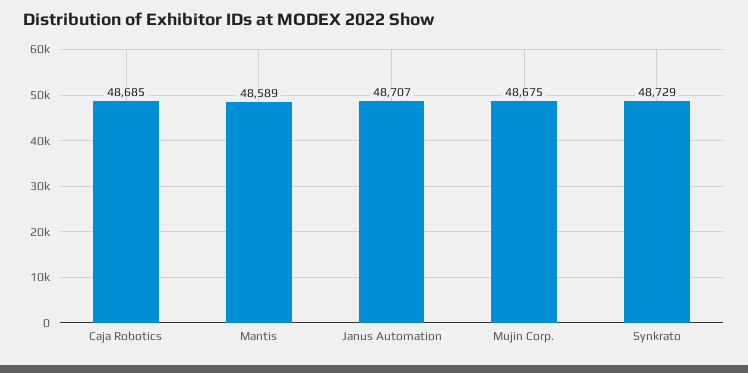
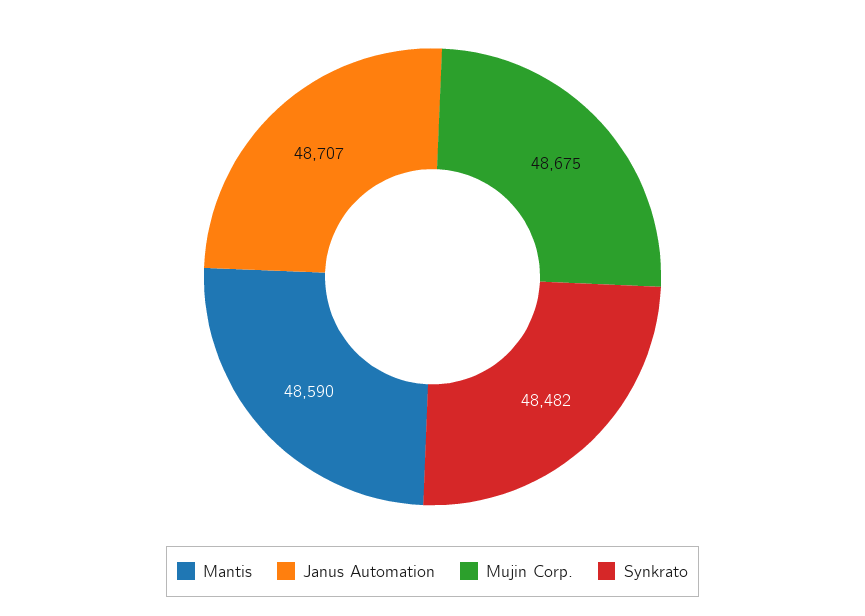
  {
-   "Caja Robotics": 48685,
-   "Mantis": 48589,
+   "Mantis": 48590,
    "Janus Automation": 48707,
    "Mujin Corp.": 48675,
-   "Synkrato": 48729
+   "Synkrato": 48482
  }

